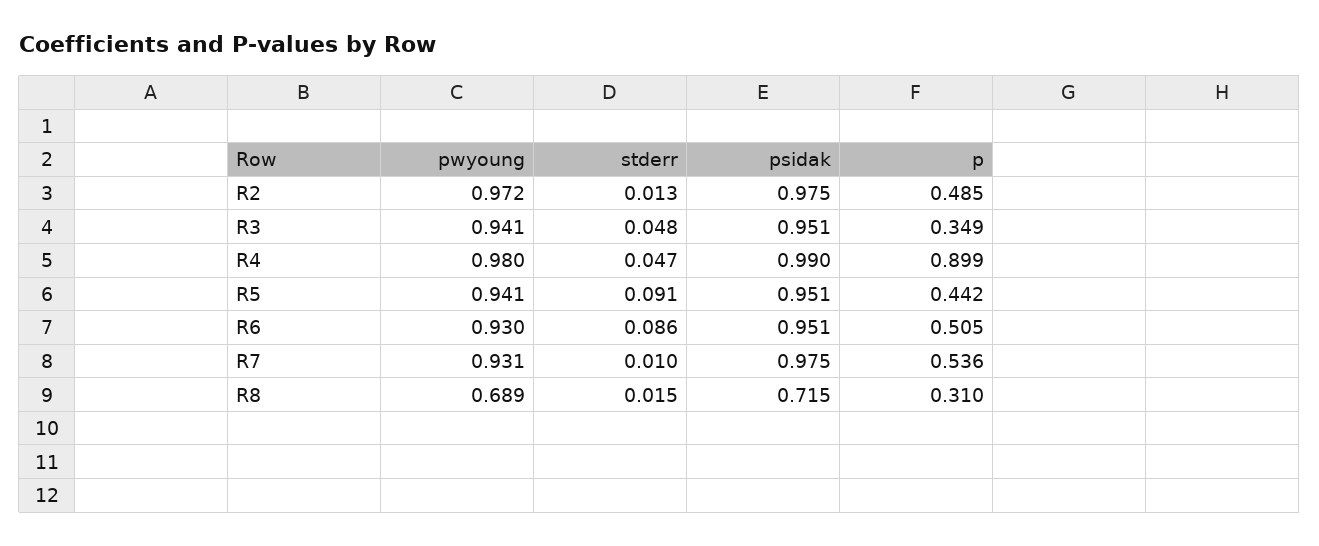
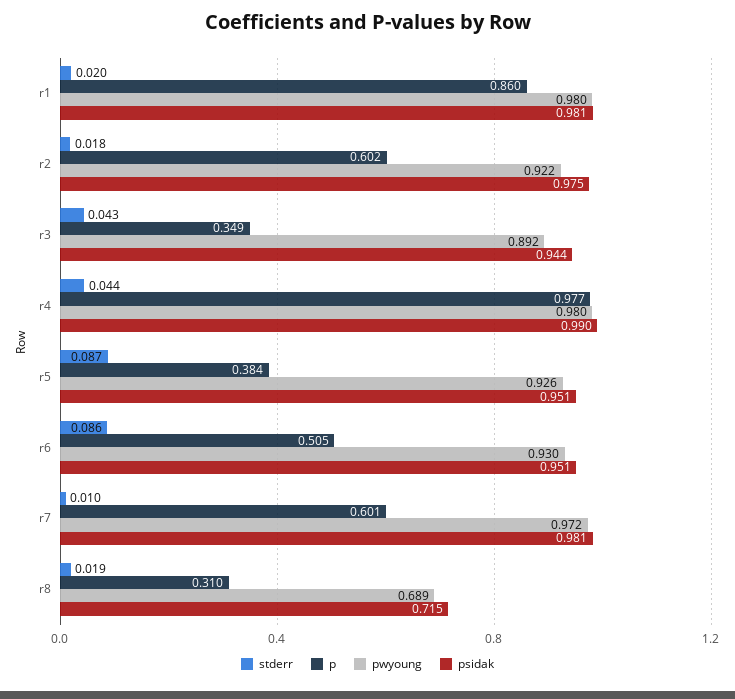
  {
    "pwyoung": {
-     "R2": 0.972,
+     "R2": 0.922,
-     "R3": 0.941,
+     "R3": 0.892,
      "R4": 0.98,
-     "R5": 0.941,
+     "R5": 0.926,
      "R6": 0.93,
-     "R7": 0.931,
+     "R7": 0.972,
-     "R8": 0.689
+     "R8": 0.689,
+     "r1": 0.98
    },
    "stderr": {
-     "R2": 0.013,
+     "R2": 0.018,
-     "R3": 0.048,
+     "R3": 0.043,
-     "R4": 0.047,
+     "R4": 0.044,
-     "R5": 0.091,
+     "R5": 0.087,
      "R6": 0.086,
      "R7": 0.01,
-     "R8": 0.015
+     "R8": 0.019,
+     "r1": 0.02
    },
    "psidak": {
      "R2": 0.975,
-     "R3": 0.951,
+     "R3": 0.944,
      "R4": 0.99,
      "R5": 0.951,
      "R6": 0.951,
-     "R7": 0.975,
+     "R7": 0.981,
-     "R8": 0.715
+     "R8": 0.715,
+     "r1": 0.981
    },
    "p": {
-     "R2": 0.485,
+     "R2": 0.602,
      "R3": 0.349,
-     "R4": 0.899,
+     "R4": 0.977,
-     "R5": 0.442,
+     "R5": 0.384,
      "R6": 0.505,
-     "R7": 0.536,
+     "R7": 0.601,
-     "R8": 0.31
+     "R8": 0.31,
+     "r1": 0.86
    }
  }

